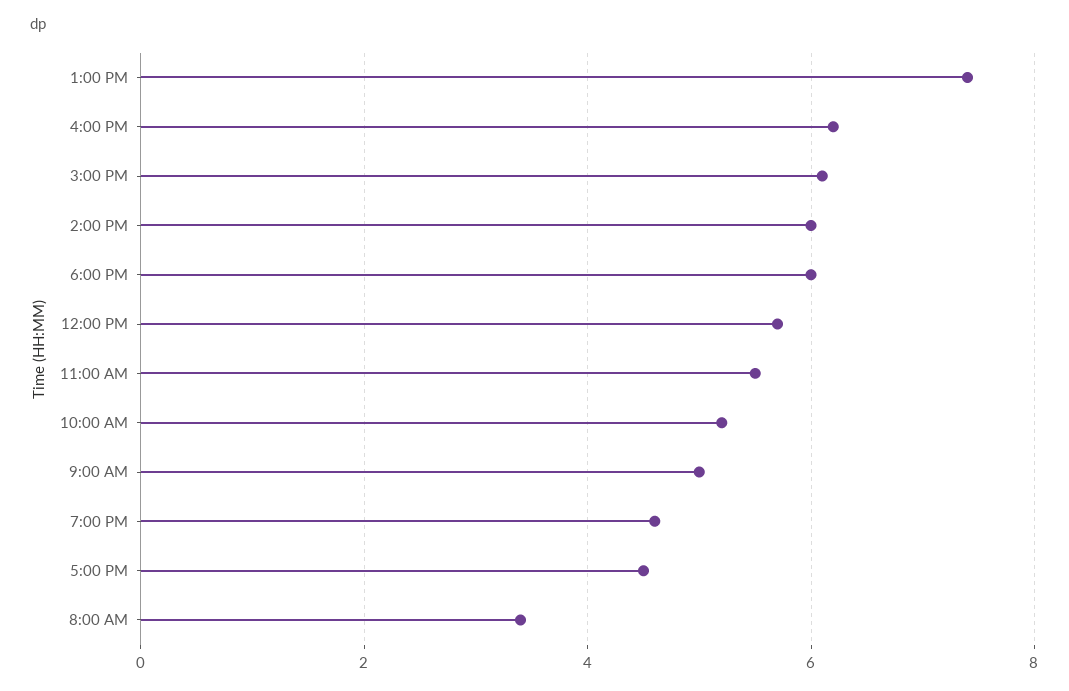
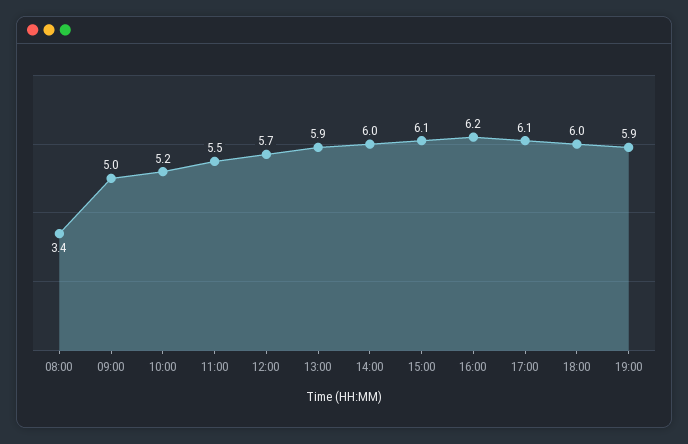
  {
-   "1:00 PM": 7.5,
+   "1:00 PM": 5.9,
    "4:00 PM": 6.2,
    "3:00 PM": 6.1,
    "2:00 PM": 6,
    "6:00 PM": 6,
    "12:00 PM": 5.7,
    "11:00 AM": 5.5,
    "10:00 AM": 5.2,
    "9:00 AM": 5,
-   "7:00 PM": 4.5,
+   "7:00 PM": 5.9,
-   "5:00 PM": 4.5,
+   "5:00 PM": 6.1,
    "8:00 AM": 3.4
  }

